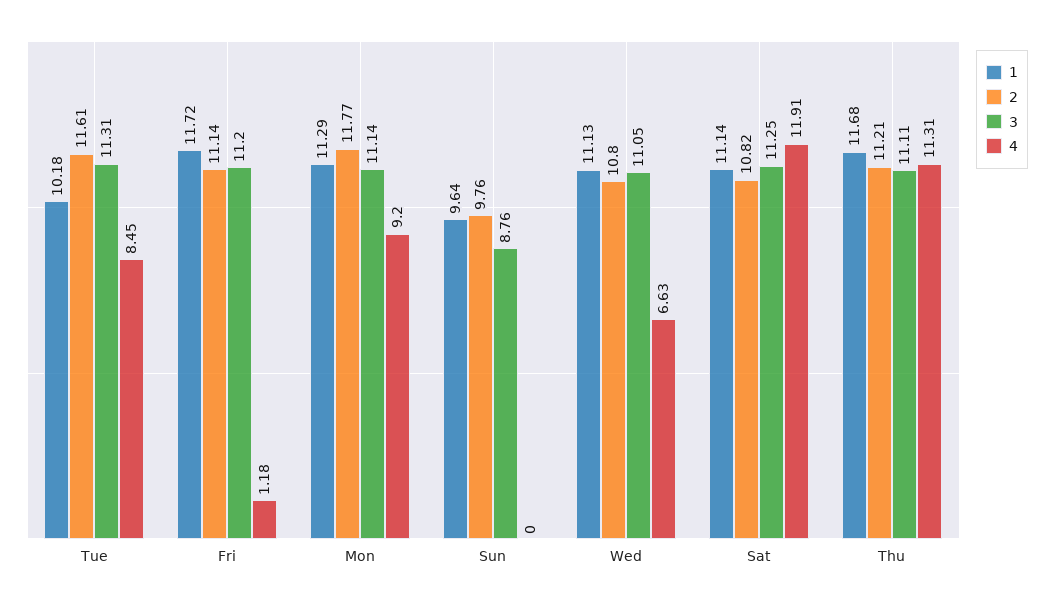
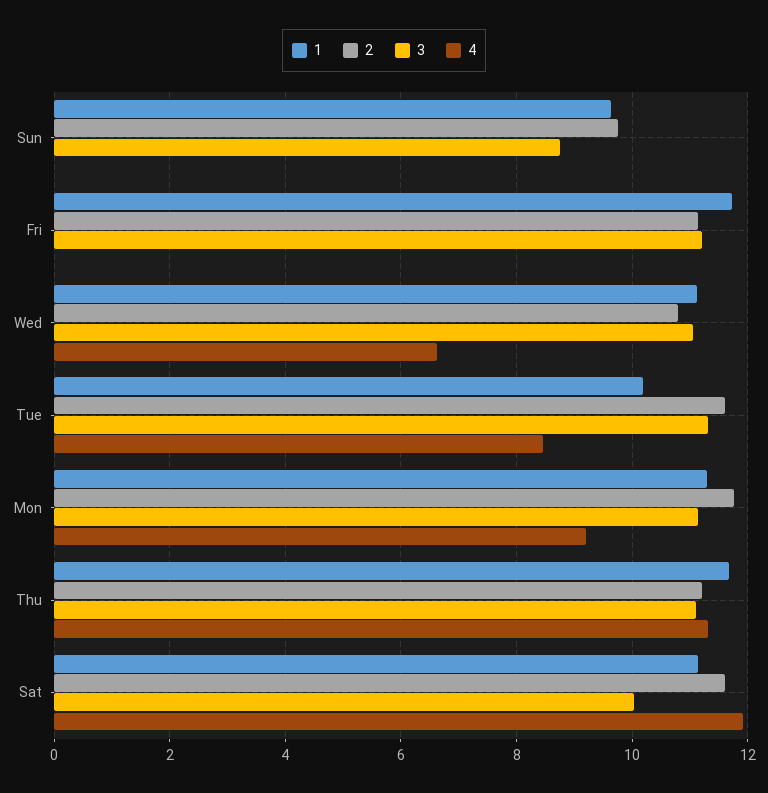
  {
    "1": {
      "Tue": 10.18,
      "Fri": 11.72,
      "Mon": 11.29,
      "Sun": 9.64,
      "Wed": 11.13,
      "Sat": 11.14,
      "Thu": 11.68
    },
    "2": {
      "Tue": 11.61,
      "Fri": 11.14,
      "Mon": 11.77,
      "Sun": 9.76,
      "Wed": 10.8,
-     "Sat": 10.82,
+     "Sat": 11.6,
      "Thu": 11.21
    },
    "3": {
      "Tue": 11.31,
      "Fri": 11.2,
      "Mon": 11.14,
      "Sun": 8.76,
      "Wed": 11.05,
-     "Sat": 11.25,
+     "Sat": 10,
      "Thu": 11.11
    },
    "4": {
      "Tue": 8.45,
-     "Fri": 1.18,
+     "Fri": 0,
      "Mon": 9.2,
      "Sun": 0,
      "Wed": 6.63,
      "Sat": 11.91,
      "Thu": 11.31
    }
  }

